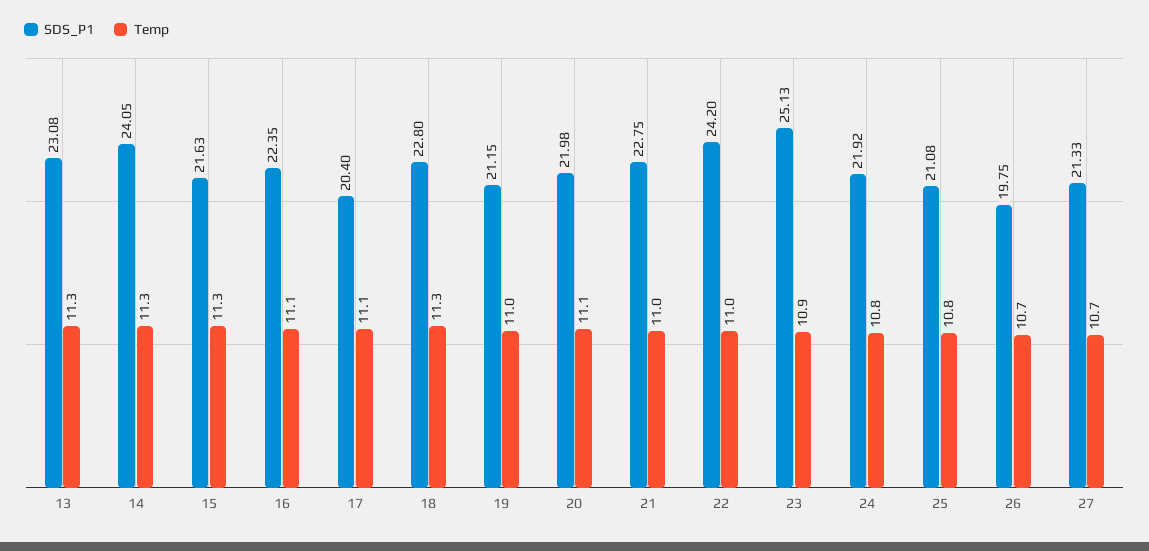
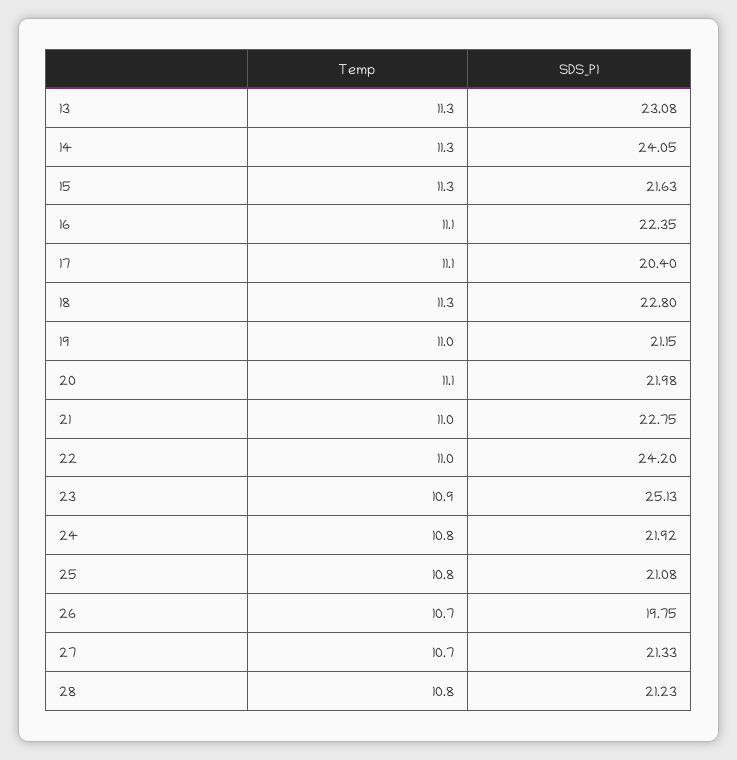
  {
    "SDS_P1": {
      "13": 23.08,
      "14": 24.05,
      "15": 21.63,
      "16": 22.35,
      "17": 20.4,
      "18": 22.8,
      "19": 21.15,
      "20": 21.98,
      "21": 22.75,
      "22": 24.2,
      "23": 25.13,
      "24": 21.92,
      "25": 21.08,
      "26": 19.75,
-     "27": 21.33
+     "27": 21.33,
+     "28": 21.23
    },
    "Temp": {
      "13": 11.3,
      "14": 11.3,
      "15": 11.3,
      "16": 11.1,
      "17": 11.1,
      "18": 11.3,
      "19": 11,
      "20": 11.1,
      "21": 11,
      "22": 11,
      "23": 10.9,
      "24": 10.8,
      "25": 10.8,
      "26": 10.7,
-     "27": 10.7
+     "27": 10.7,
+     "28": 10.8
    }
  }

